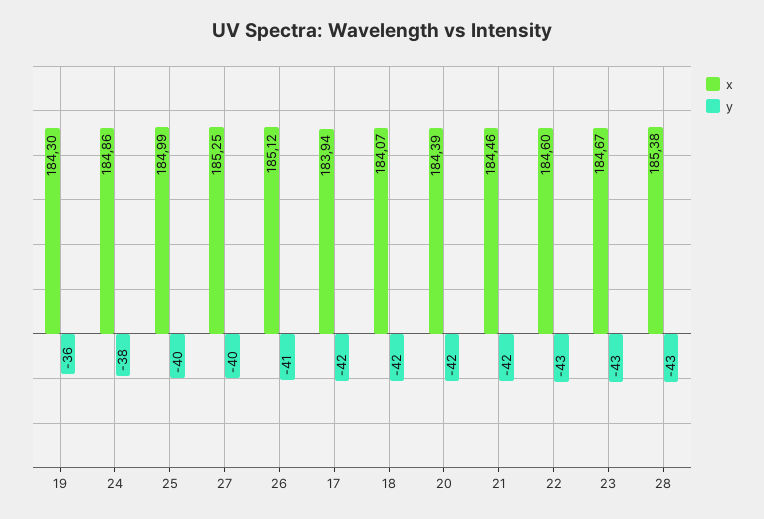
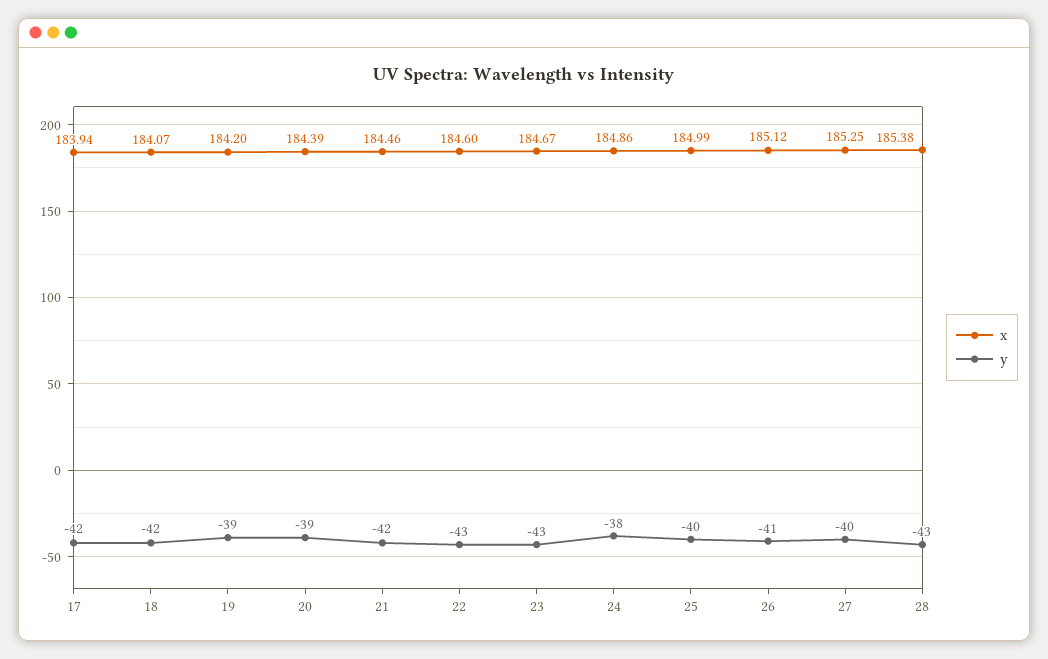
  {
    "x": {
-     "19": 184.3,
+     "19": 184.2,
      "24": 184.86,
      "25": 184.99,
      "27": 185.25,
      "26": 185.12,
      "17": 183.94,
      "18": 184.07,
      "20": 184.39,
      "21": 184.46,
      "22": 184.6,
      "23": 184.67,
      "28": 185.38
    },
    "y": {
-     "19": -36,
+     "19": -39,
      "24": -38,
      "25": -40,
      "27": -40,
      "26": -41,
      "17": -42,
      "18": -42,
-     "20": -42,
+     "20": -39,
      "21": -42,
      "22": -43,
      "23": -43,
      "28": -43
    }
  }

